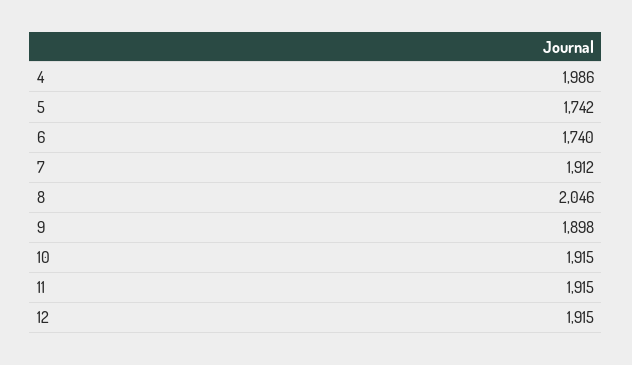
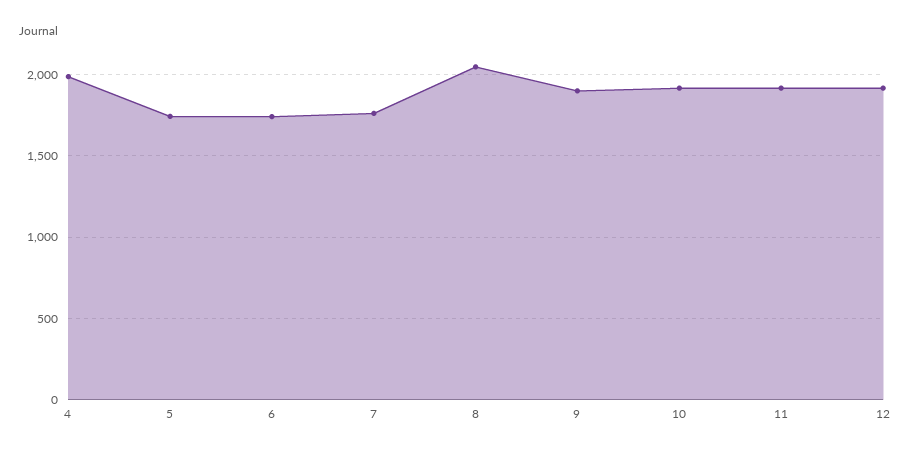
  {
    "4": 1986,
    "5": 1742,
    "6": 1740,
-   "7": 1912,
+   "7": 1750,
    "8": 2046,
    "9": 1898,
    "10": 1915,
    "11": 1915,
    "12": 1915
  }

